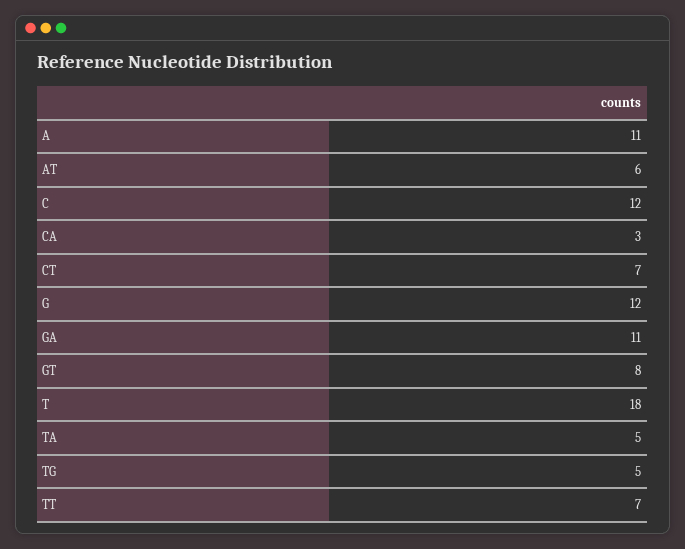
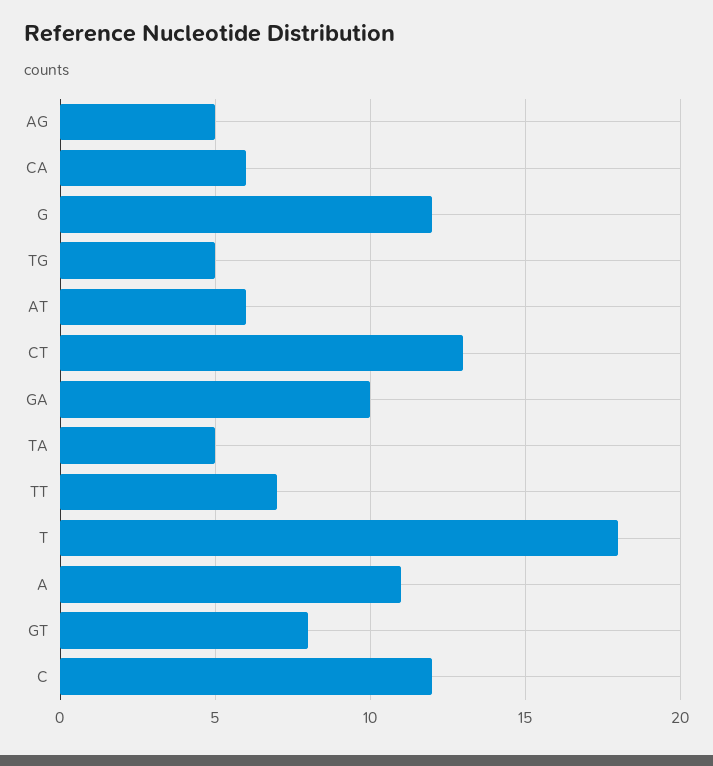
  {
    "A": 11,
    "AT": 6,
    "C": 12,
-   "CA": 3,
+   "CA": 6,
-   "CT": 7,
+   "CT": 13,
    "G": 12,
-   "GA": 11,
+   "GA": 10,
    "GT": 8,
    "T": 18,
    "TA": 5,
    "TG": 5,
-   "TT": 7
+   "TT": 7,
+   "AG": 5
  }

